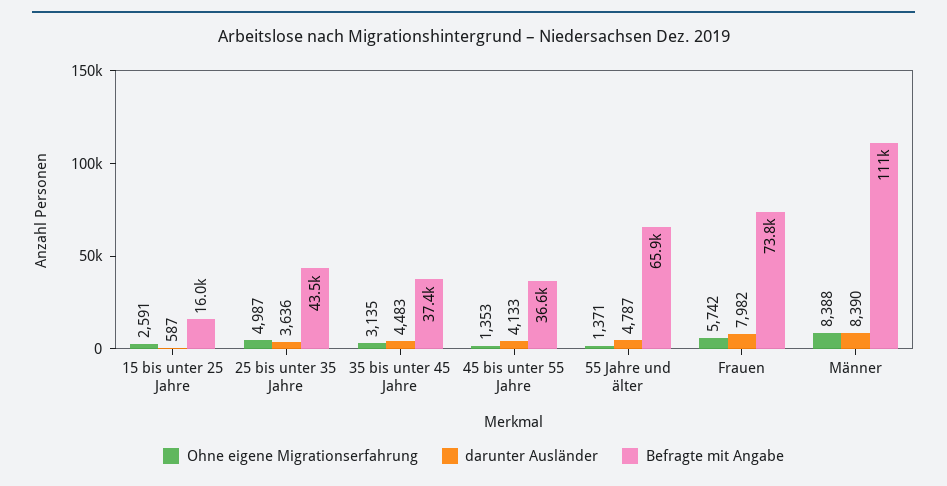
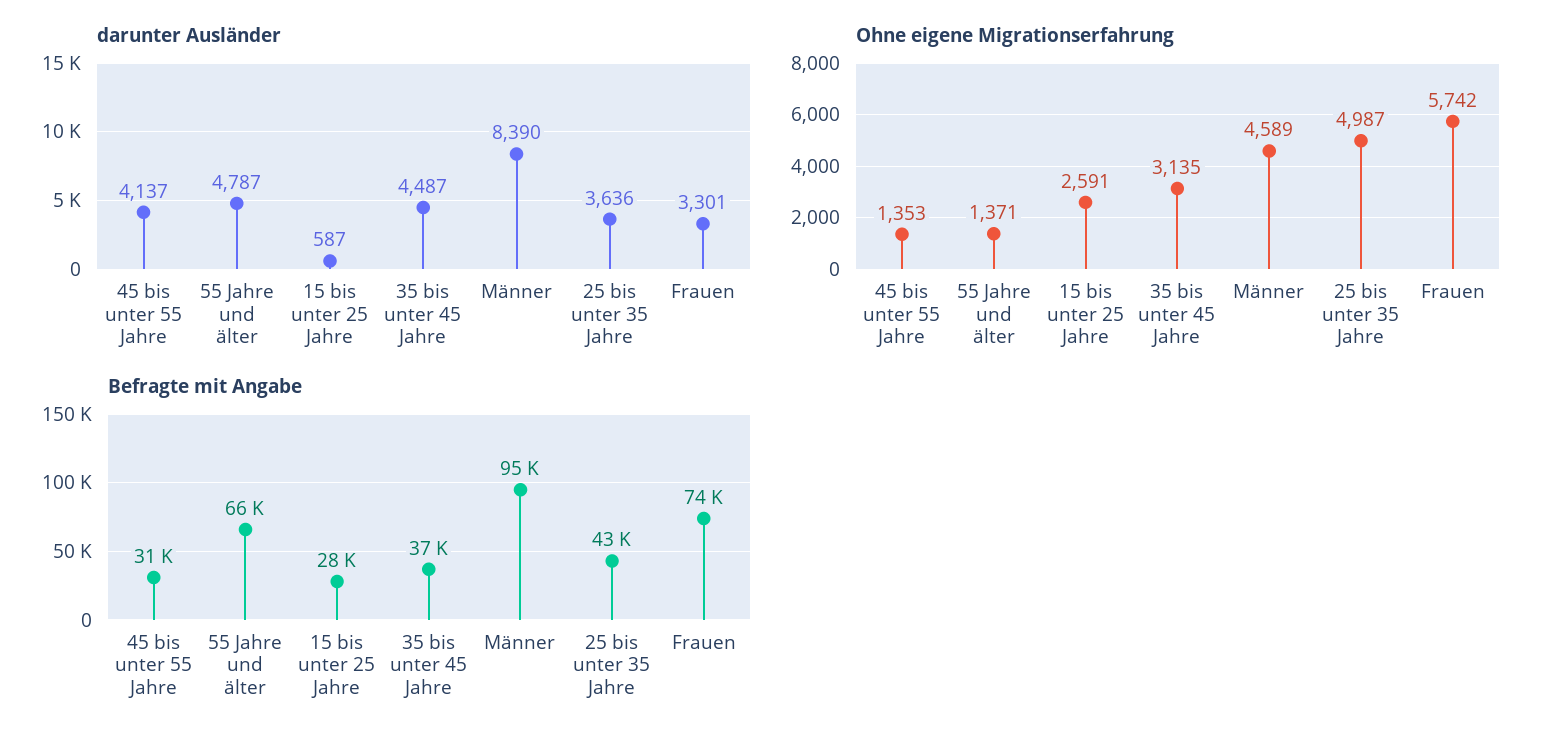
  {
    "Ohne eigene Migrationserfahrung": {
      "15 bis unter 25 Jahre": 2591,
      "25 bis unter 35 Jahre": 4987,
      "35 bis unter 45 Jahre": 3135,
      "45 bis unter 55 Jahre": 1353,
      "55 Jahre und älter": 1371,
      "Frauen": 5742,
-     "Männer": 8388
+     "Männer": 4589
    },
    "darunter Ausländer": {
      "15 bis unter 25 Jahre": 587,
      "25 bis unter 35 Jahre": 3636,
-     "35 bis unter 45 Jahre": 4483,
+     "35 bis unter 45 Jahre": 4487,
-     "45 bis unter 55 Jahre": 4133,
+     "45 bis unter 55 Jahre": 4137,
      "55 Jahre und älter": 4787,
-     "Frauen": 7982,
+     "Frauen": 3301,
      "Männer": 8390
    },
    "Befragte mit Angabe": {
-     "15 bis unter 25 Jahre": 16000,
+     "15 bis unter 25 Jahre": 28000,
      "25 bis unter 35 Jahre": 43500,
      "35 bis unter 45 Jahre": 37400,
-     "45 bis unter 55 Jahre": 36600,
+     "45 bis unter 55 Jahre": 31000,
      "55 Jahre und älter": 65900,
      "Frauen": 73800,
-     "Männer": 111000
+     "Männer": 95000
    }
  }

